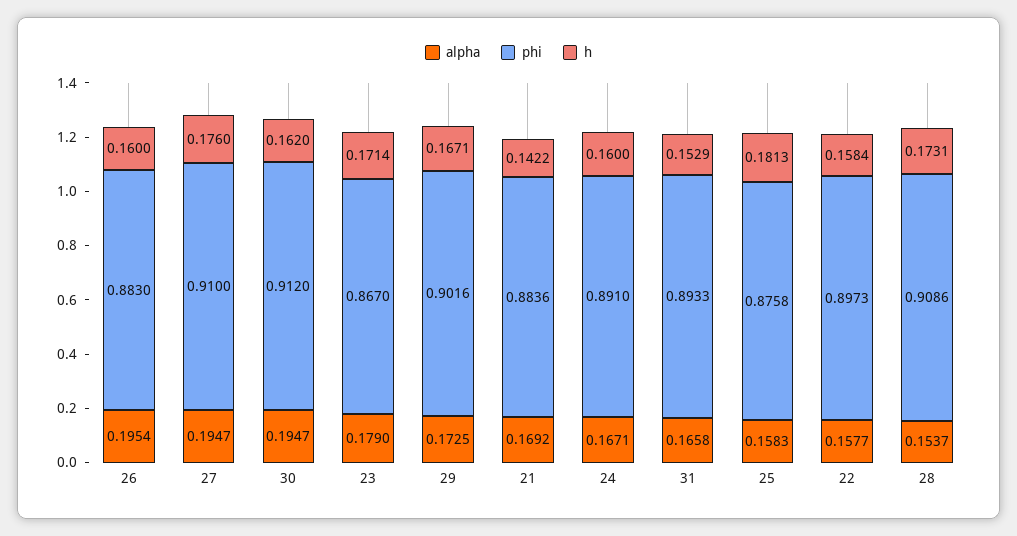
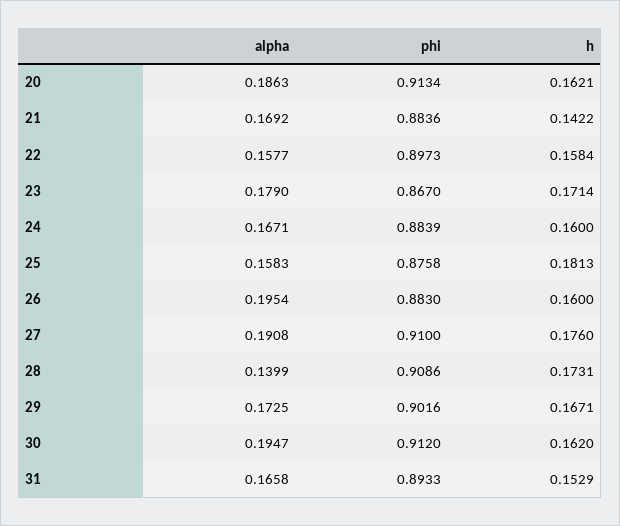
  {
    "alpha": {
      "26": 0.1954,
-     "27": 0.1947,
+     "27": 0.1908,
      "30": 0.1947,
      "23": 0.179,
      "29": 0.1725,
      "21": 0.1692,
      "24": 0.1671,
      "31": 0.1658,
      "25": 0.1583,
      "22": 0.1577,
-     "28": 0.1537
+     "28": 0.1399,
+     "20": 0.1863
    },
    "phi": {
      "26": 0.883,
      "27": 0.91,
      "30": 0.912,
      "23": 0.867,
      "29": 0.9016,
      "21": 0.8836,
-     "24": 0.891,
+     "24": 0.8839,
      "31": 0.8933,
      "25": 0.8758,
      "22": 0.8973,
-     "28": 0.9086
+     "28": 0.9086,
+     "20": 0.9134
    },
    "h": {
      "26": 0.16,
      "27": 0.176,
      "30": 0.162,
      "23": 0.1714,
      "29": 0.1671,
      "21": 0.1422,
      "24": 0.16,
      "31": 0.1529,
      "25": 0.1813,
      "22": 0.1584,
-     "28": 0.1731
+     "28": 0.1731,
+     "20": 0.1621
    }
  }

